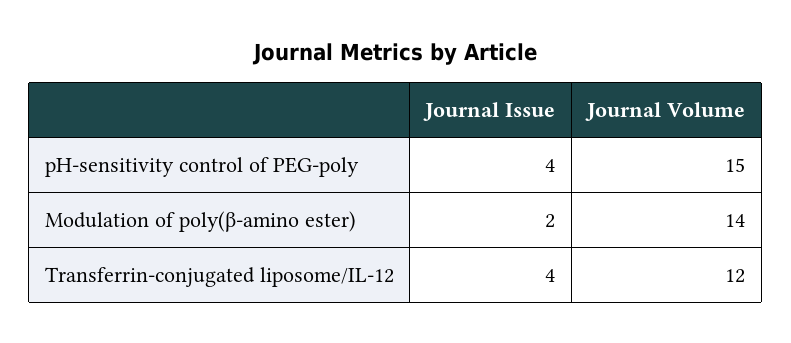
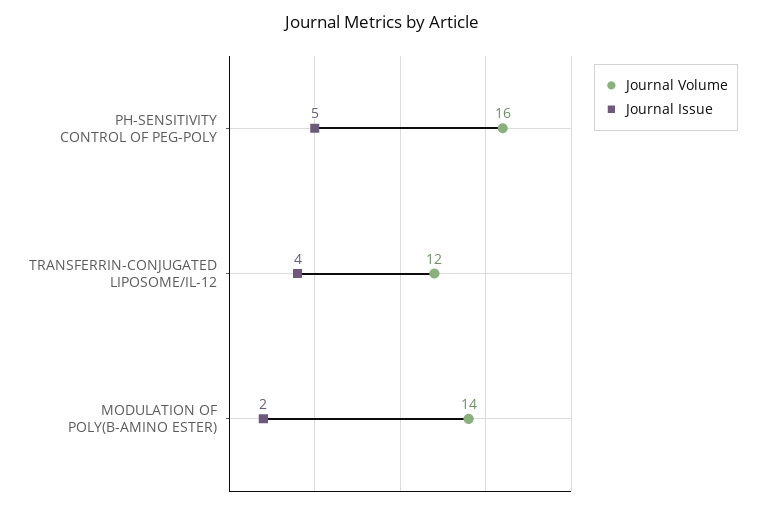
  {
    "Journal Issue": {
-     "pH-sensitivity control of PEG-poly": 4,
+     "pH-sensitivity control of PEG-poly": 5,
      "Modulation of poly(β-amino ester)": 2,
      "Transferrin-conjugated liposome/IL-12": 4
    },
    "Journal Volume": {
-     "pH-sensitivity control of PEG-poly": 15,
+     "pH-sensitivity control of PEG-poly": 16,
      "Modulation of poly(β-amino ester)": 14,
      "Transferrin-conjugated liposome/IL-12": 12
    }
  }

